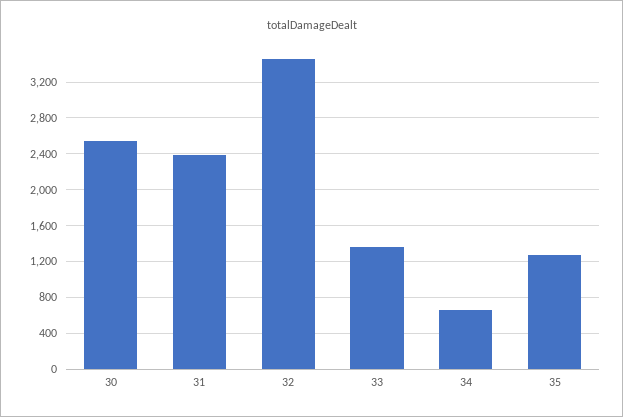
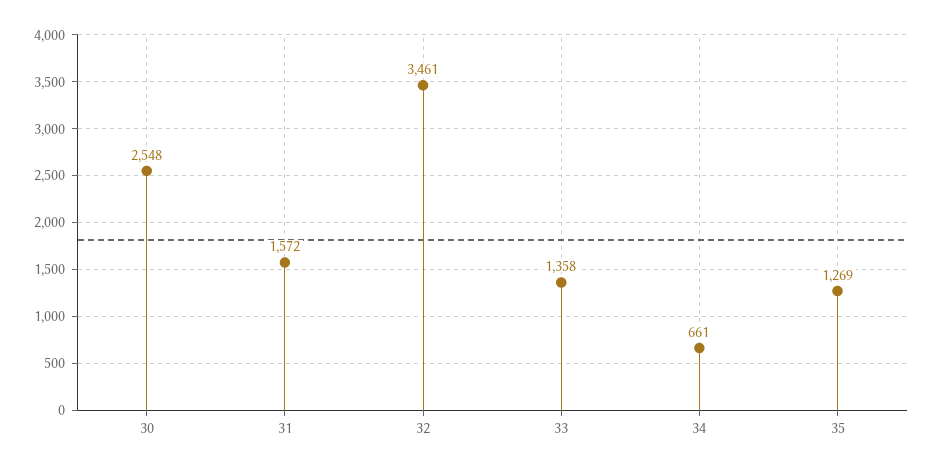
  {
    "30": 2548,
-   "31": 2400,
+   "31": 1572,
    "32": 3461,
    "33": 1358,
    "34": 661,
    "35": 1269
  }

